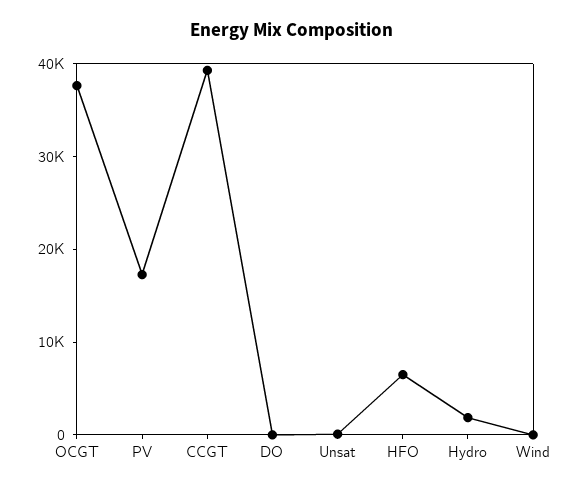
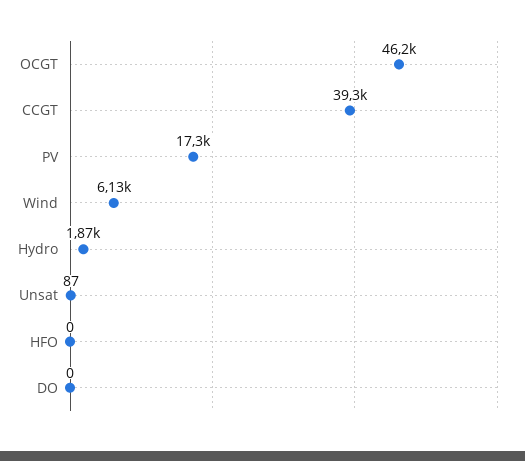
  {
-   "OCGT": 38000,
+   "OCGT": 46200,
    "PV": 17300,
    "CCGT": 39300,
    "DO": 0,
    "Unsat": 87,
-   "HFO": 6000,
+   "HFO": 0,
    "Hydro": 1870,
-   "Wind": 0
+   "Wind": 6130
  }

